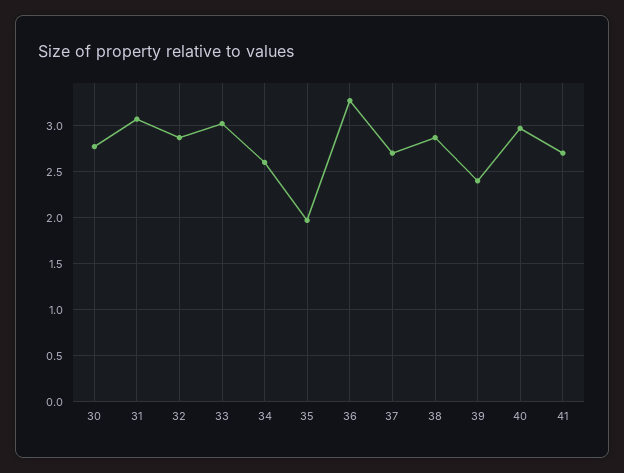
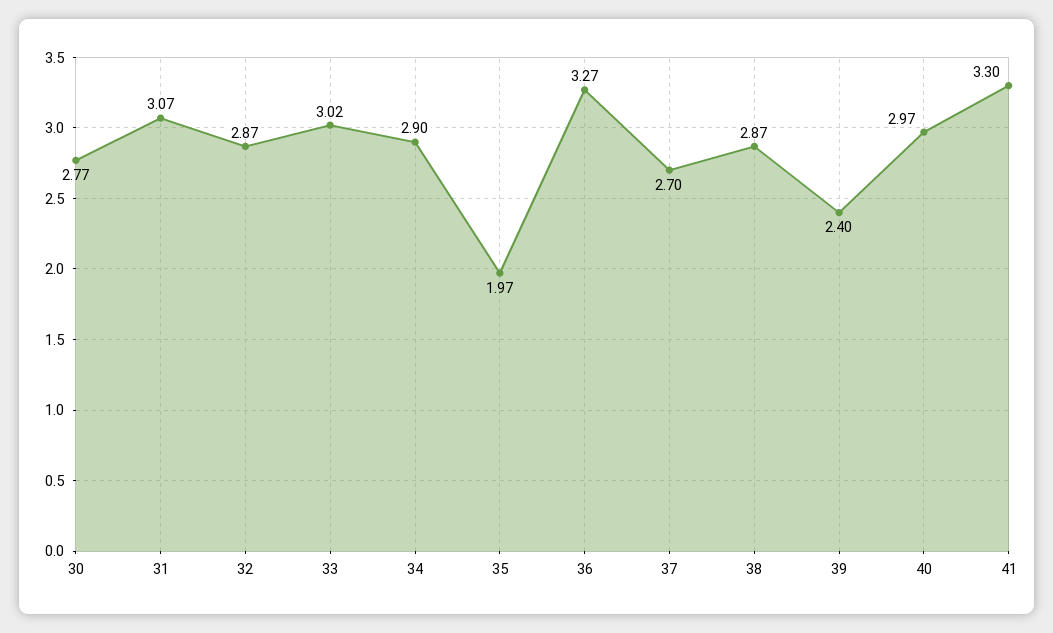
  {
    "30": 2.77,
    "31": 3.07,
    "32": 2.87,
    "33": 3.02,
-   "34": 2.6,
+   "34": 2.9,
    "35": 1.97,
    "36": 3.27,
    "37": 2.7,
    "38": 2.87,
    "39": 2.4,
    "40": 2.97,
-   "41": 2.7
+   "41": 3.3
  }

